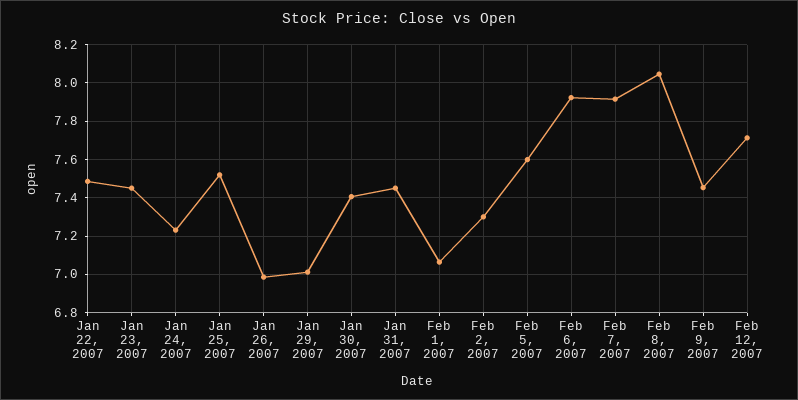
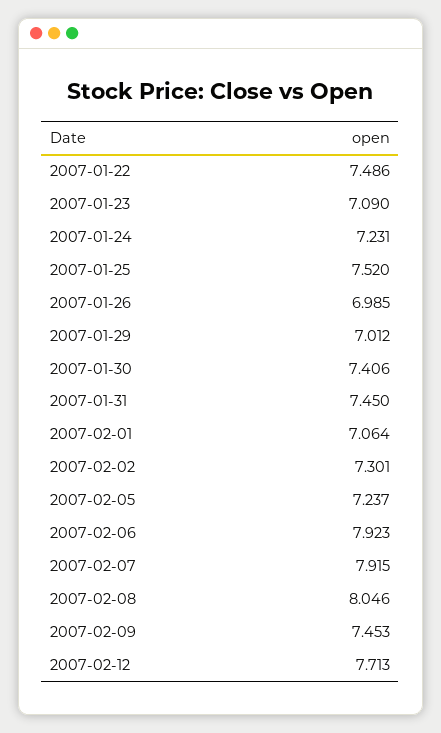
  {
    "Jan 22, 2007": 7.486,
-   "Jan 23, 2007": 7.45,
+   "Jan 23, 2007": 7.09,
    "Jan 24, 2007": 7.231,
    "Jan 25, 2007": 7.52,
    "Jan 26, 2007": 6.985,
    "Jan 29, 2007": 7.012,
    "Jan 30, 2007": 7.406,
    "Jan 31, 2007": 7.45,
    "Feb 1, 2007": 7.064,
    "Feb 2, 2007": 7.301,
-   "Feb 5, 2007": 7.6,
+   "Feb 5, 2007": 7.237,
    "Feb 6, 2007": 7.923,
    "Feb 7, 2007": 7.915,
    "Feb 8, 2007": 8.046,
    "Feb 9, 2007": 7.453,
    "Feb 12, 2007": 7.713
  }

